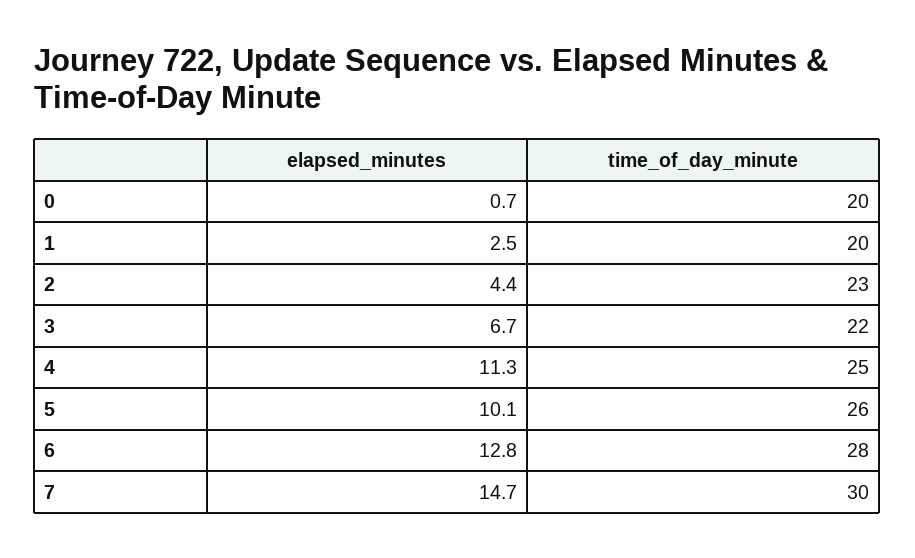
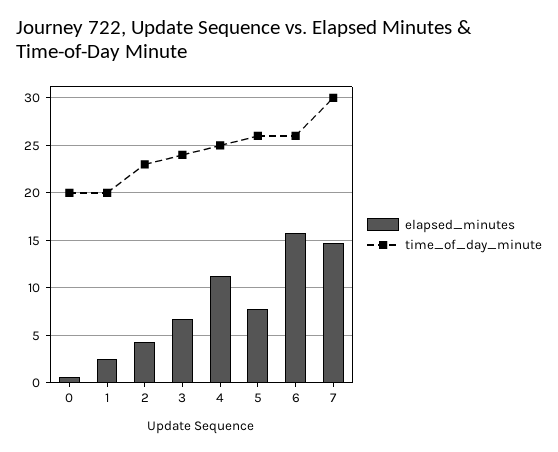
  {
    "elapsed_minutes": {
      "0": 0.7,
      "1": 2.5,
      "2": 4.4,
      "3": 6.7,
      "4": 11.3,
-     "5": 10.1,
+     "5": 8,
-     "6": 12.8,
+     "6": 16,
      "7": 14.7
    },
    "time_of_day_minute": {
      "0": 20,
      "1": 20,
      "2": 23,
-     "3": 22,
+     "3": 24,
      "4": 25,
      "5": 26,
-     "6": 28,
+     "6": 26,
      "7": 30
    }
  }

